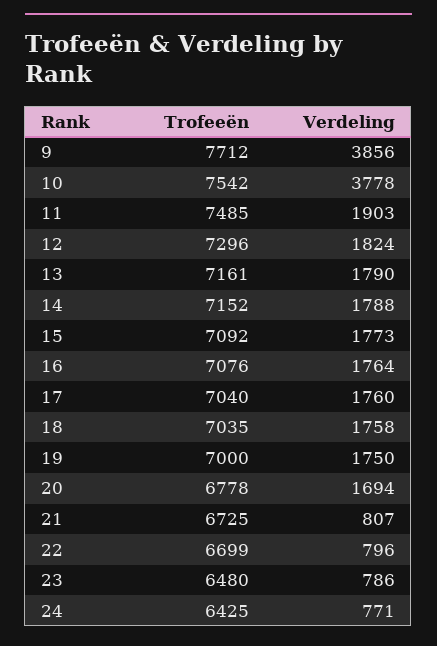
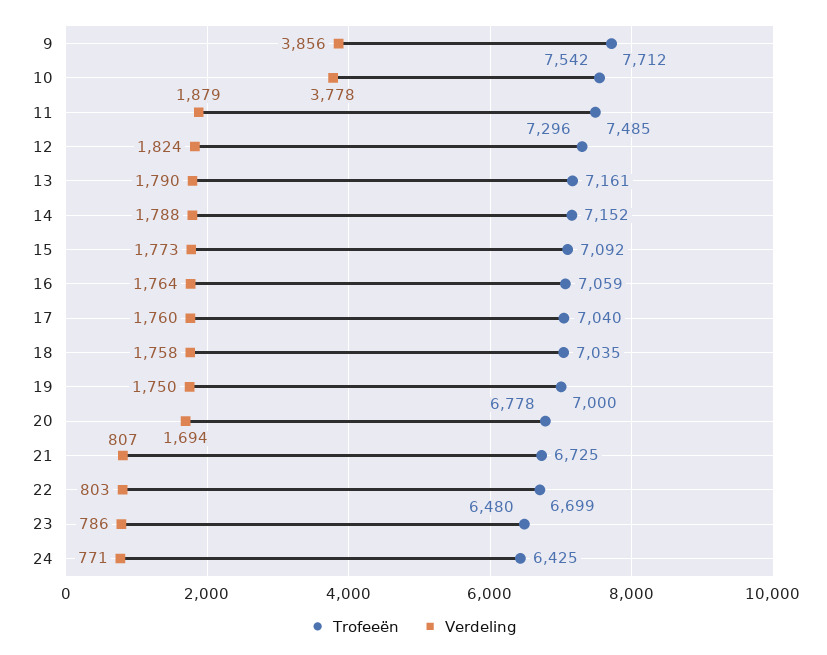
  {
    "Trofeeën": {
      "9": 7712,
      "10": 7542,
      "11": 7485,
      "12": 7296,
      "13": 7161,
      "14": 7152,
      "15": 7092,
-     "16": 7076,
+     "16": 7059,
      "17": 7040,
      "18": 7035,
      "19": 7000,
      "20": 6778,
      "21": 6725,
      "22": 6699,
      "23": 6480,
      "24": 6425
    },
    "Verdeling": {
      "9": 3856,
      "10": 3778,
-     "11": 1903,
+     "11": 1879,
      "12": 1824,
      "13": 1790,
      "14": 1788,
      "15": 1773,
      "16": 1764,
      "17": 1760,
      "18": 1758,
      "19": 1750,
      "20": 1694,
      "21": 807,
-     "22": 796,
+     "22": 803,
      "23": 786,
      "24": 771
    }
  }

